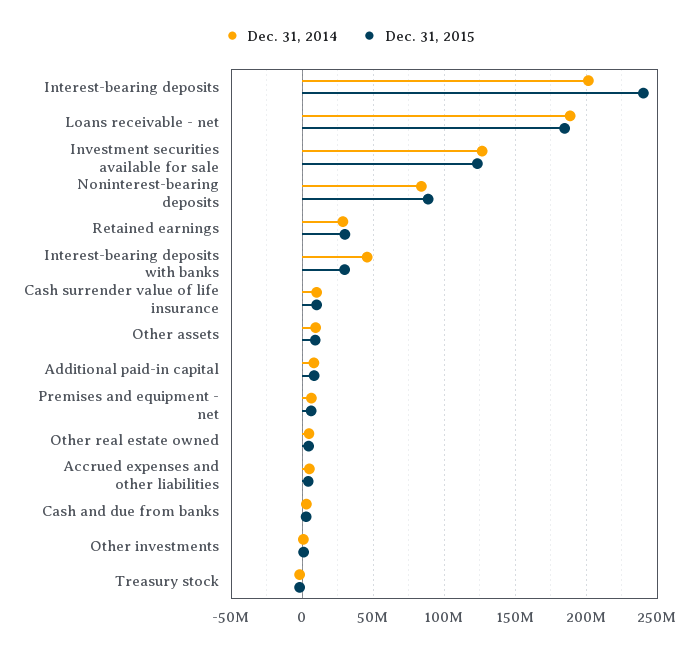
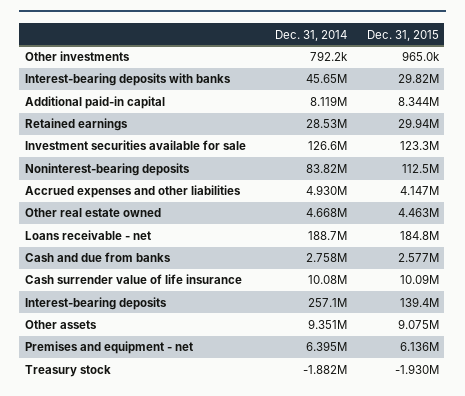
  {
    "Dec. 31, 2014": {
-     "Interest-bearing deposits": 200000000,
+     "Interest-bearing deposits": 257100000,
      "Loans receivable - net": 188700000,
      "Investment securities available for sale": 126600000,
      "Noninterest-bearing deposits": 83820000,
      "Retained earnings": 28530000,
      "Interest-bearing deposits with banks": 45650000,
      "Cash surrender value of life insurance": 10080000,
      "Other assets": 9351000,
      "Additional paid-in capital": 8119000,
      "Premises and equipment - net": 6395000,
      "Other real estate owned": 4668000,
      "Accrued expenses and other liabilities": 4930000,
      "Cash and due from banks": 2758000,
      "Other investments": 792200,
      "Treasury stock": -1882000
    },
    "Dec. 31, 2015": {
-     "Interest-bearing deposits": 240000000,
+     "Interest-bearing deposits": 139400000,
      "Loans receivable - net": 184800000,
      "Investment securities available for sale": 123300000,
-     "Noninterest-bearing deposits": 90000000,
+     "Noninterest-bearing deposits": 112500000,
      "Retained earnings": 29940000,
      "Interest-bearing deposits with banks": 29820000,
      "Cash surrender value of life insurance": 10090000,
      "Other assets": 9075000,
      "Additional paid-in capital": 8344000,
      "Premises and equipment - net": 6136000,
      "Other real estate owned": 4463000,
      "Accrued expenses and other liabilities": 4147000,
      "Cash and due from banks": 2577000,
      "Other investments": 965000,
      "Treasury stock": -1930000
    }
  }

